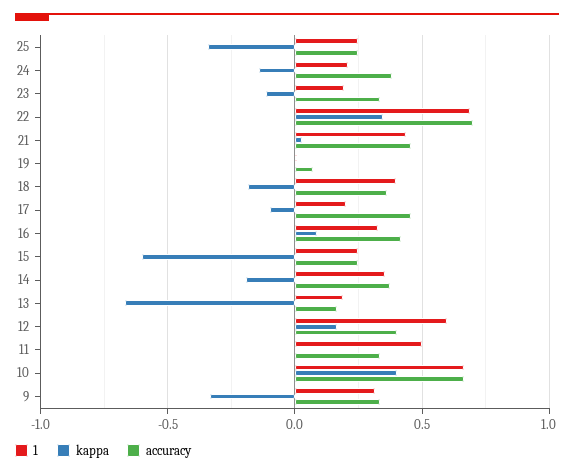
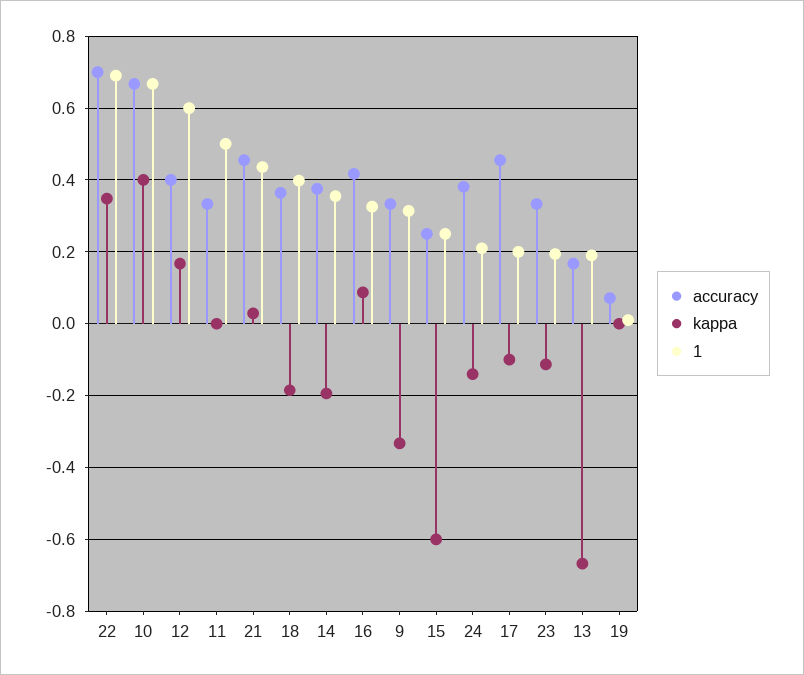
  {
    "1": {
-     "25": 0.25,
      "24": 0.22,
      "23": 0.2,
      "22": 0.7,
      "21": 0.44,
      "19": 0.02,
      "18": 0.4,
      "17": 0.2,
      "16": 0.32,
      "15": 0.26,
      "14": 0.36,
      "13": 0.2,
      "12": 0.6,
      "11": 0.5,
      "10": 0.66,
      "9": 0.32
    },
    "kappa": {
-     "25": -0.35,
      "24": -0.14,
      "23": -0.12,
      "22": 0.34,
      "21": 0.02,
      "19": 0,
      "18": -0.18,
      "17": -0.1,
      "16": 0.08,
      "15": -0.6,
      "14": -0.2,
      "13": -0.66,
      "12": 0.16,
      "11": 0,
      "10": 0.4,
      "9": -0.34
    },
    "accuracy": {
-     "25": 0.25,
      "24": 0.38,
      "23": 0.34,
      "22": 0.7,
      "21": 0.46,
      "19": 0.08,
      "18": 0.36,
      "17": 0.46,
      "16": 0.42,
      "15": 0.26,
      "14": 0.38,
      "13": 0.16,
      "12": 0.4,
      "11": 0.34,
      "10": 0.66,
      "9": 0.34
    }
  }

